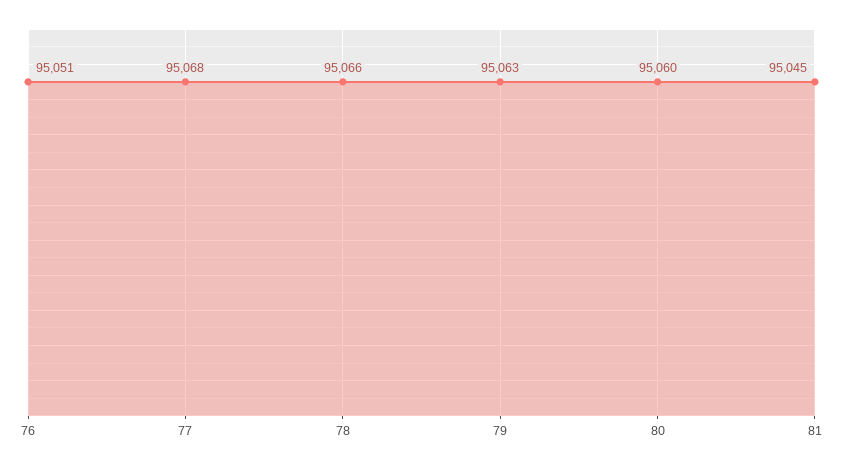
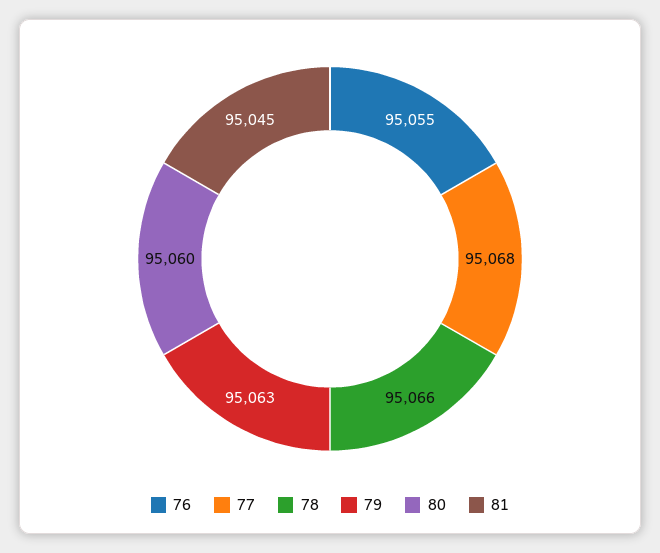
  {
-   "76": 95051,
+   "76": 95055,
    "77": 95068,
    "78": 95066,
    "79": 95063,
    "80": 95060,
    "81": 95045
  }

